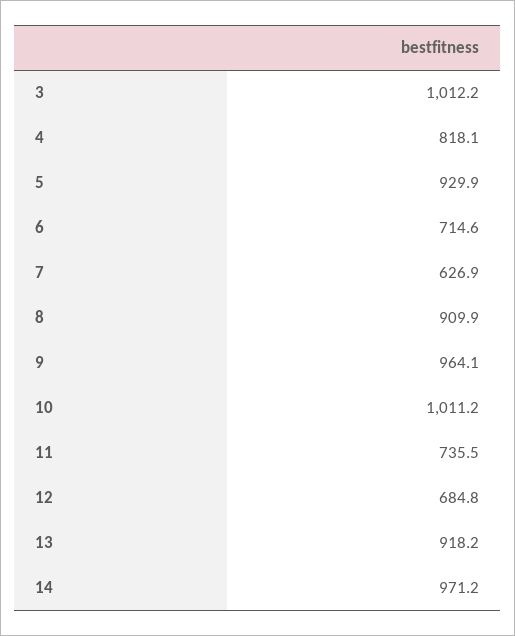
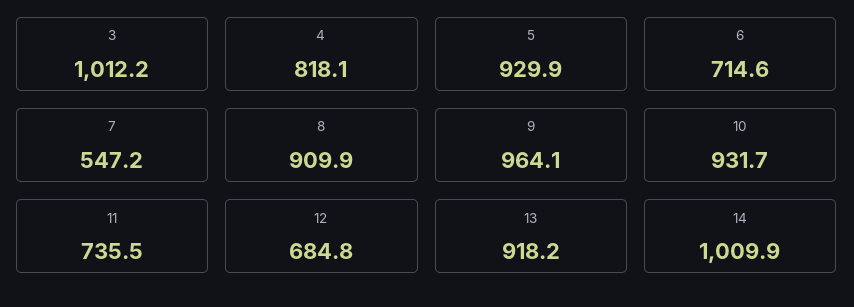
  {
    "3": 1012.2,
    "4": 818.1,
    "5": 929.9,
    "6": 714.6,
-   "7": 626.9,
+   "7": 547.2,
    "8": 909.9,
    "9": 964.1,
-   "10": 1011.2,
+   "10": 931.7,
    "11": 735.5,
    "12": 684.8,
    "13": 918.2,
-   "14": 971.2
+   "14": 1009.9
  }

